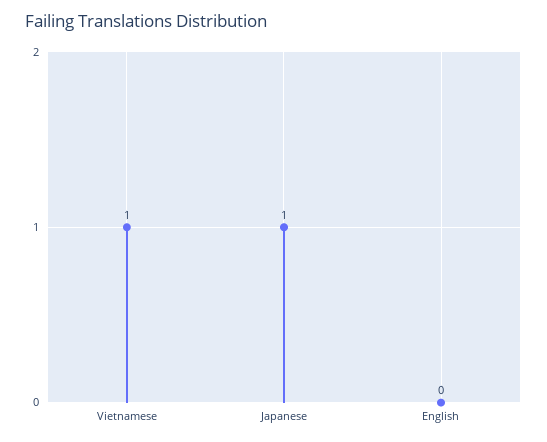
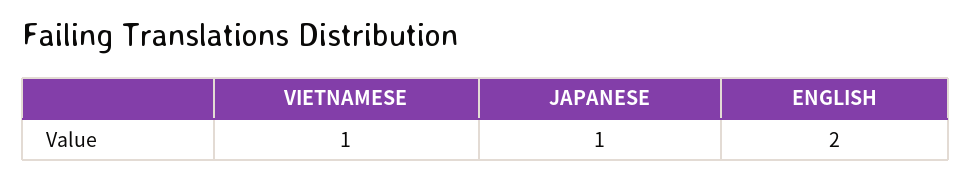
  {
    "Vietnamese": 1,
    "Japanese": 1,
-   "English": 0
+   "English": 2
  }

